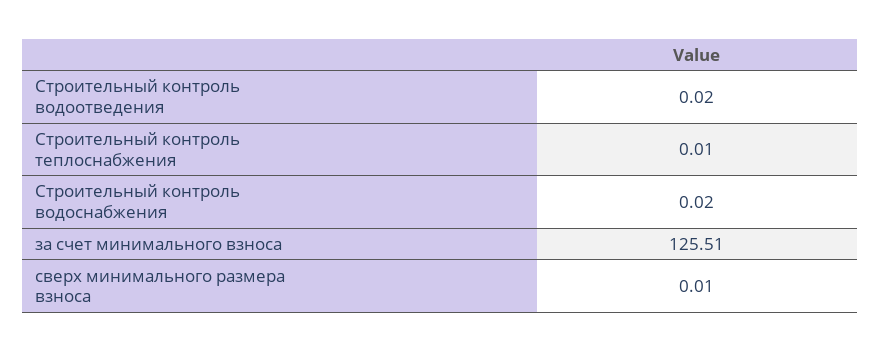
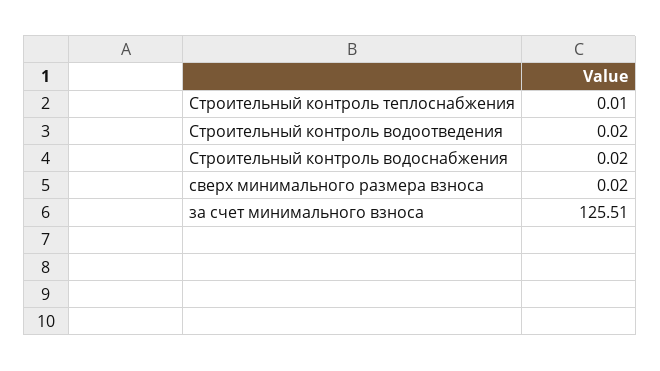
  {
    "Строительный контроль водоотведения": 0.02,
    "Строительный контроль теплоснабжения": 0.01,
    "Строительный контроль водоснабжения": 0.02,
    "за счет минимального взноса": 125.51,
-   "сверх минимального размера взноса": 0.01
+   "сверх минимального размера взноса": 0.02
  }

